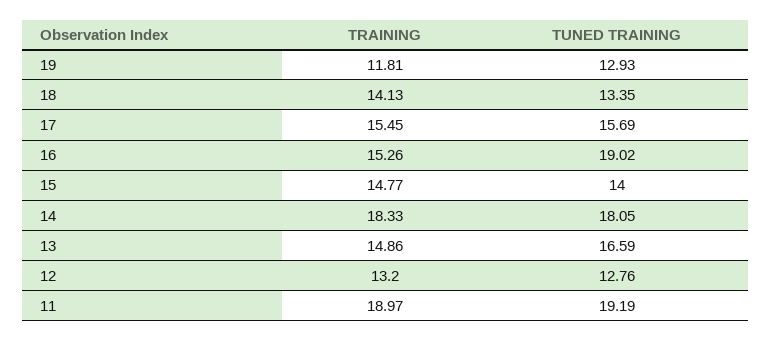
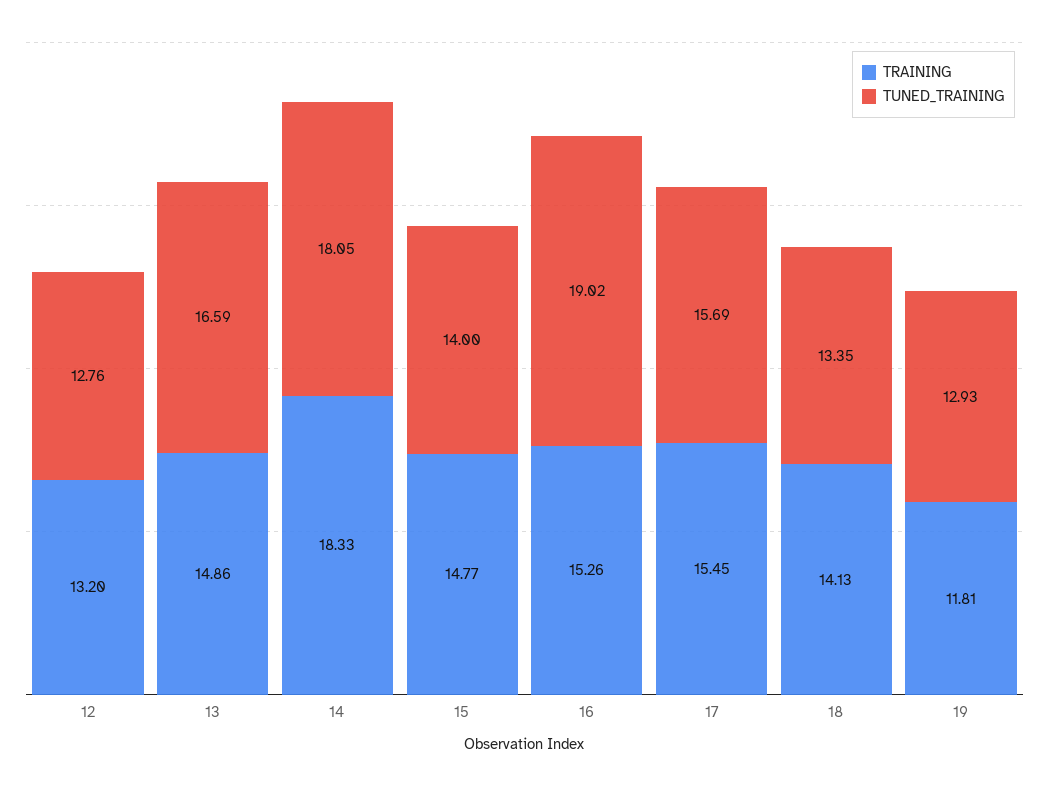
  {
    "TRAINING": {
      "19": 11.81,
      "18": 14.13,
      "17": 15.45,
      "16": 15.26,
      "15": 14.77,
      "14": 18.33,
      "13": 14.86,
-     "12": 13.2,
+     "12": 13.2
-     "11": 18.97
    },
    "TUNED TRAINING": {
      "19": 12.93,
      "18": 13.35,
      "17": 15.69,
      "16": 19.02,
      "15": 14,
      "14": 18.05,
      "13": 16.59,
-     "12": 12.76,
+     "12": 12.76
-     "11": 19.19
    }
  }

